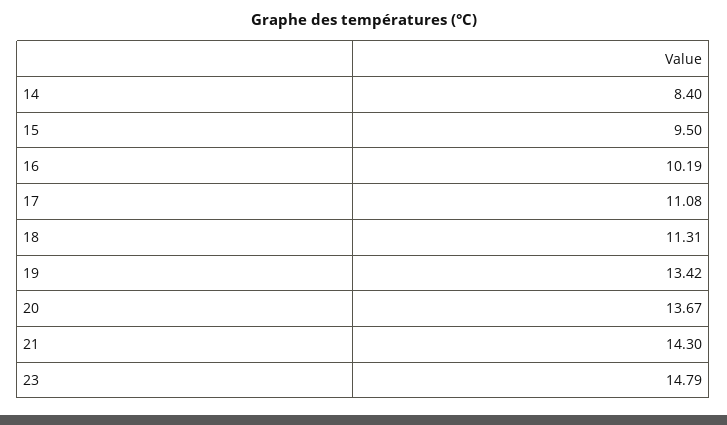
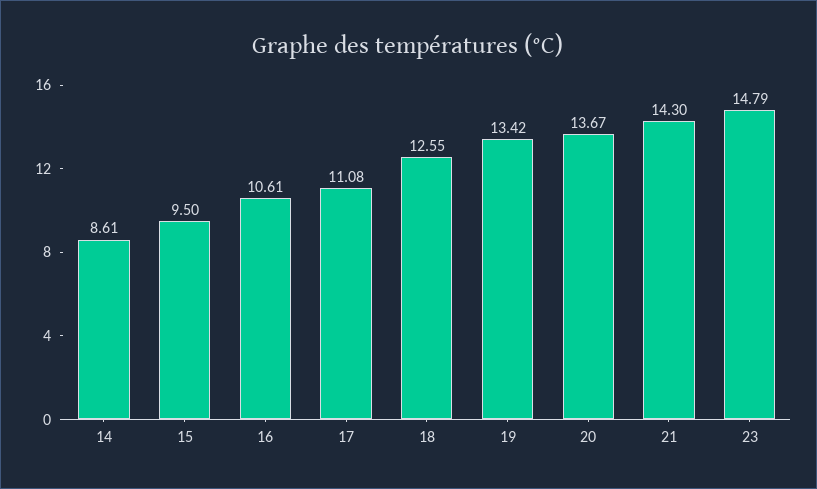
  {
-   "14": 8.4,
+   "14": 8.61,
    "15": 9.5,
-   "16": 10.19,
+   "16": 10.61,
    "17": 11.08,
-   "18": 11.31,
+   "18": 12.55,
    "19": 13.42,
    "20": 13.67,
    "21": 14.3,
    "23": 14.79
  }

